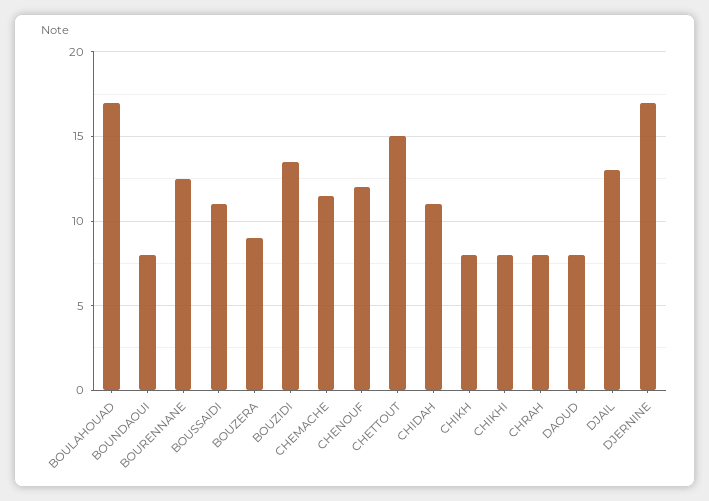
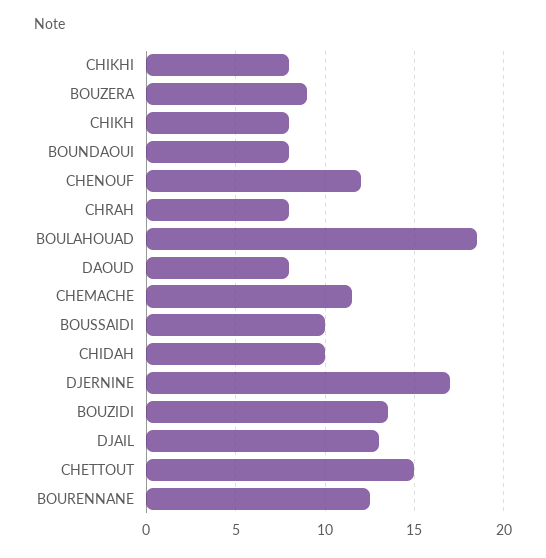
  {
-   "BOULAHOUAD": 17,
+   "BOULAHOUAD": 18.5,
    "BOUNDAOUI": 8,
    "BOURENNANE": 12.5,
-   "BOUSSAIDI": 11,
+   "BOUSSAIDI": 10,
    "BOUZERA": 9,
    "BOUZIDI": 13.5,
    "CHEMACHE": 11.5,
    "CHENOUF": 12,
    "CHETTOUT": 15,
-   "CHIDAH": 11,
+   "CHIDAH": 10,
    "CHIKH": 8,
    "CHIKHI": 8,
    "CHRAH": 8,
    "DAOUD": 8,
    "DJAIL": 13,
    "DJERNINE": 17
  }

